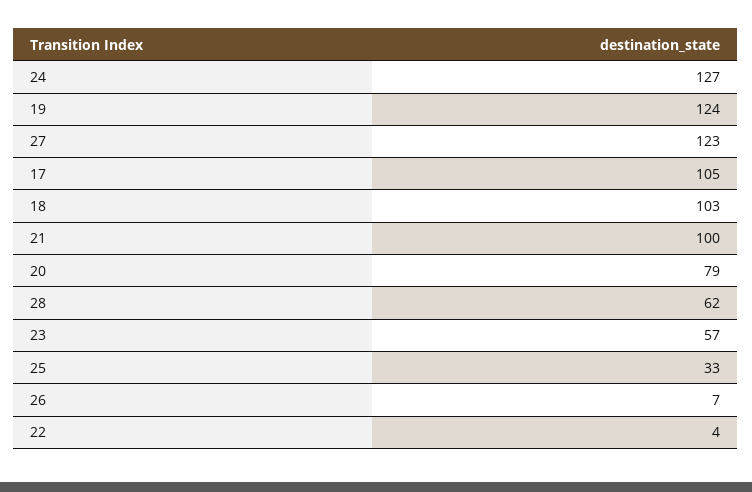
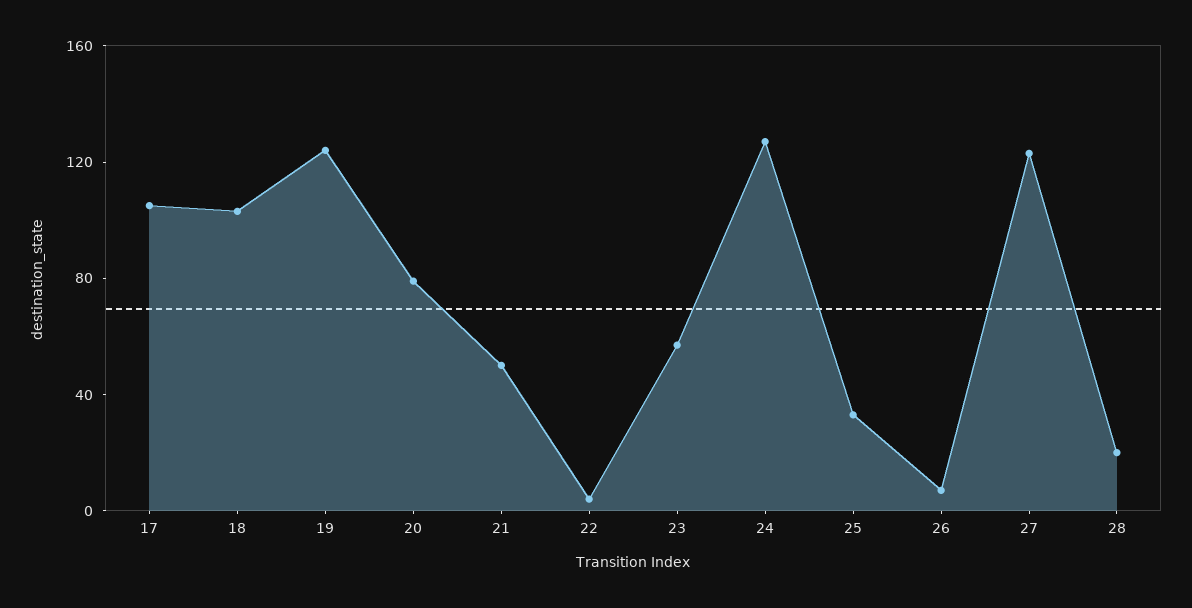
  {
    "24": 127,
    "19": 124,
    "27": 123,
    "17": 105,
    "18": 103,
-   "21": 100,
+   "21": 50,
    "20": 79,
-   "28": 62,
+   "28": 20,
    "23": 57,
    "25": 33,
    "26": 7,
    "22": 4
  }

